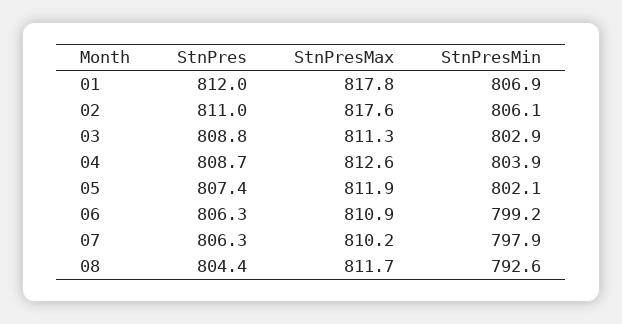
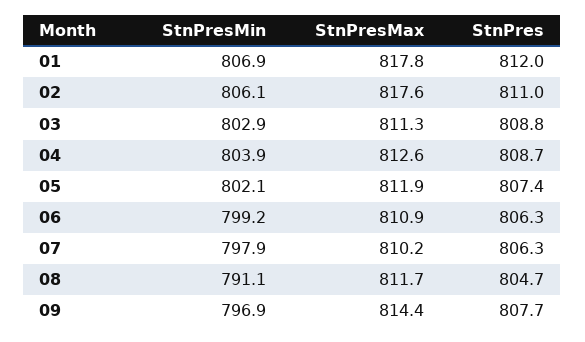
  {
    "StnPres": {
      "01": 812,
      "02": 811,
      "03": 808.8,
      "04": 808.7,
      "05": 807.4,
      "06": 806.3,
      "07": 806.3,
-     "08": 804.4
+     "08": 804.7,
+     "09": 807.7
    },
    "StnPresMax": {
      "01": 817.8,
      "02": 817.6,
      "03": 811.3,
      "04": 812.6,
      "05": 811.9,
      "06": 810.9,
      "07": 810.2,
-     "08": 811.7
+     "08": 811.7,
+     "09": 814.4
    },
    "StnPresMin": {
      "01": 806.9,
      "02": 806.1,
      "03": 802.9,
      "04": 803.9,
      "05": 802.1,
      "06": 799.2,
      "07": 797.9,
-     "08": 792.6
+     "08": 791.1,
+     "09": 796.9
    }
  }

